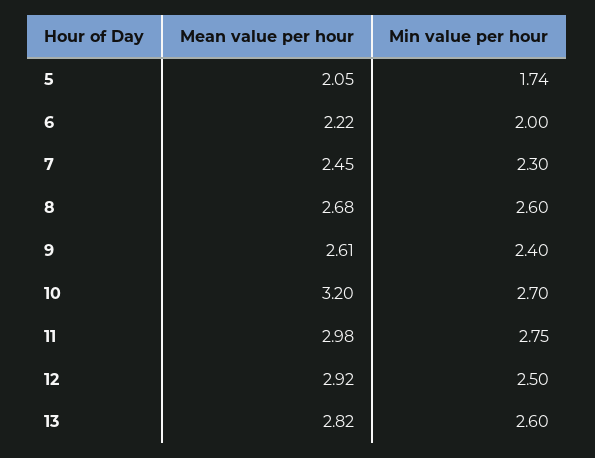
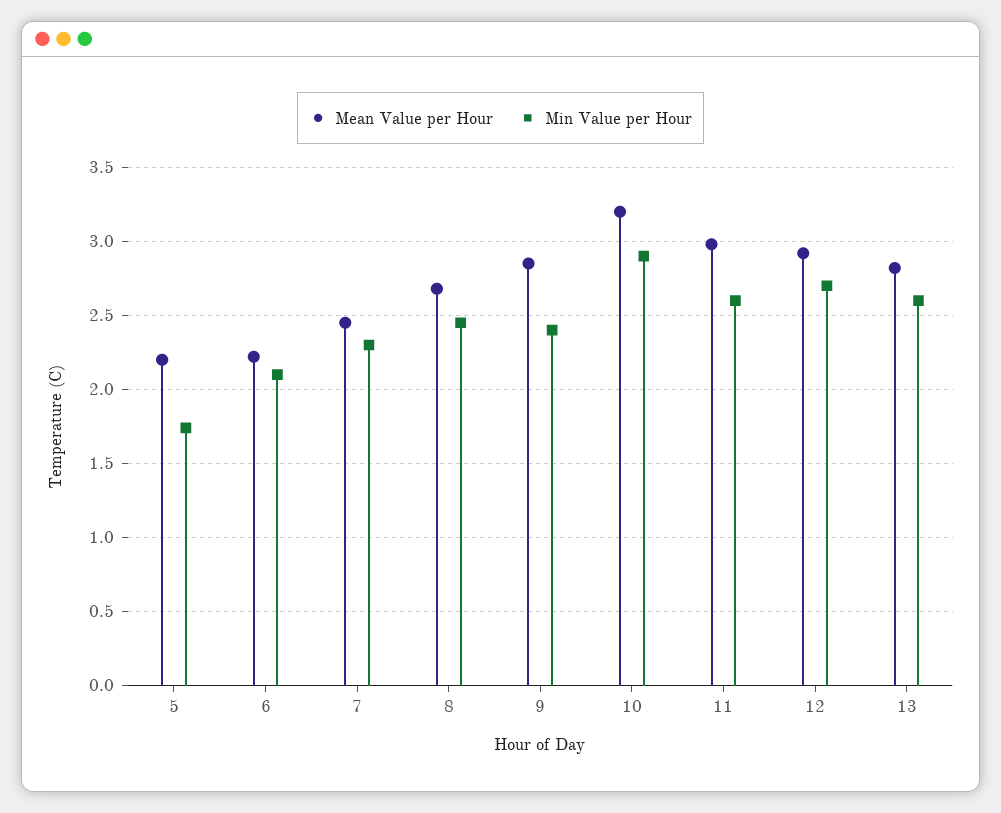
  {
    "Mean value per hour": {
-     "5": 2.05,
+     "5": 2.2,
      "6": 2.22,
      "7": 2.45,
      "8": 2.68,
-     "9": 2.61,
+     "9": 2.85,
      "10": 3.2,
      "11": 2.98,
      "12": 2.92,
      "13": 2.82
    },
    "Min value per hour": {
      "5": 1.74,
-     "6": 2,
+     "6": 2.1,
      "7": 2.3,
-     "8": 2.6,
+     "8": 2.45,
      "9": 2.4,
-     "10": 2.7,
+     "10": 2.9,
-     "11": 2.75,
+     "11": 2.6,
-     "12": 2.5,
+     "12": 2.7,
      "13": 2.6
    }
  }

